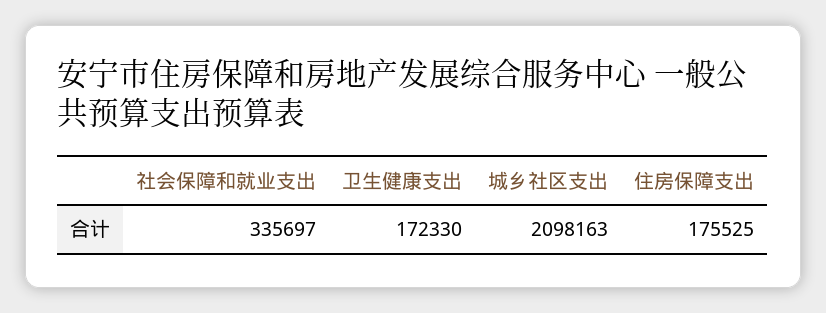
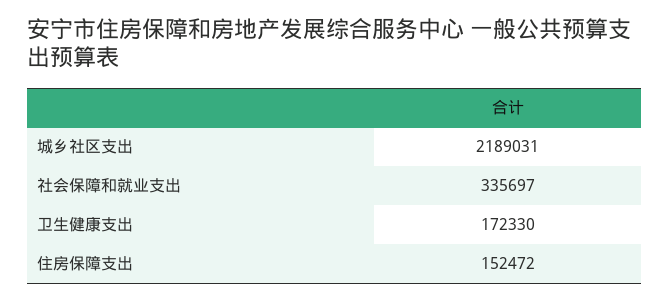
  {
    "社会保障和就业支出": 335697,
    "卫生健康支出": 172330,
-   "城乡社区支出": 2098163,
+   "城乡社区支出": 2189031,
-   "住房保障支出": 175525
+   "住房保障支出": 152472
  }

